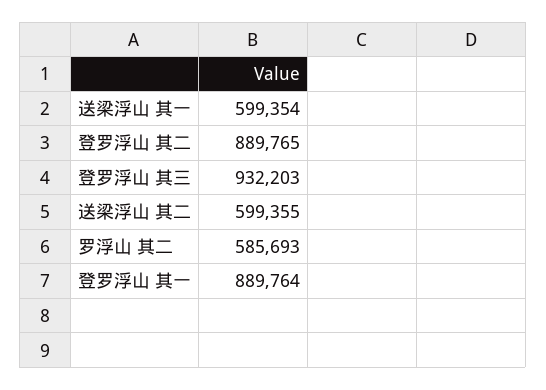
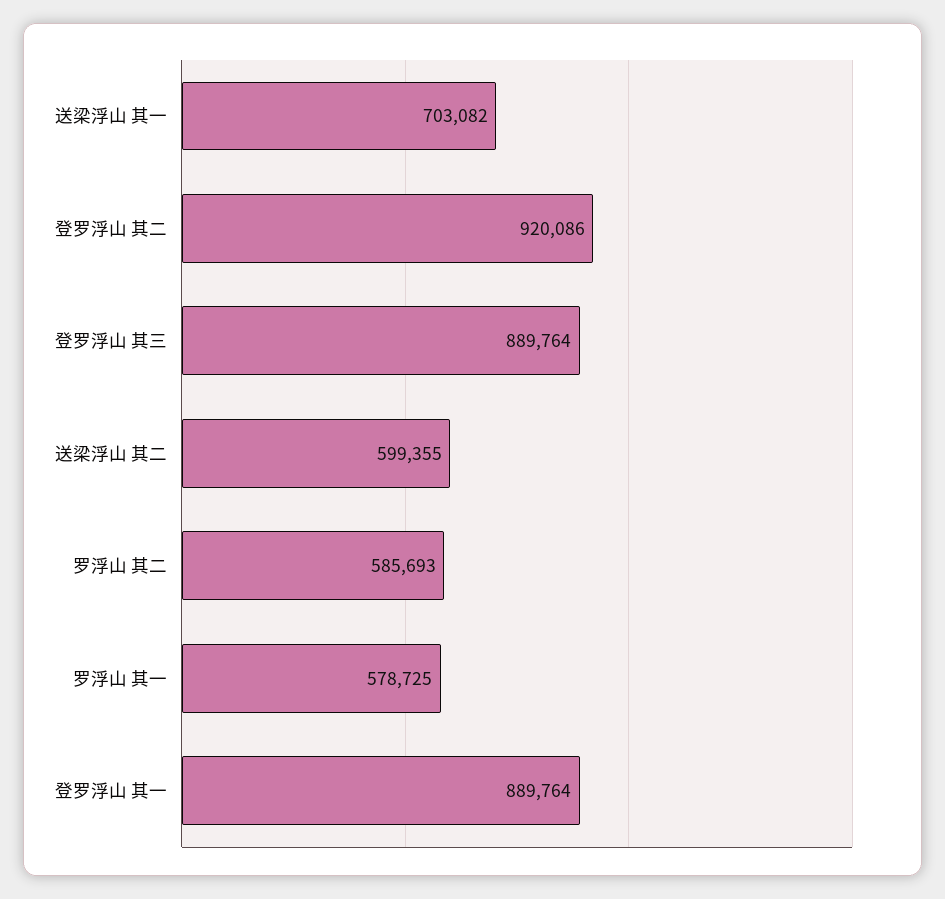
  {
-   "送梁浮山 其一": 599354,
+   "送梁浮山 其一": 703082,
-   "登罗浮山 其二": 889765,
+   "登罗浮山 其二": 920086,
-   "登罗浮山 其三": 932203,
+   "登罗浮山 其三": 889764,
    "送梁浮山 其二": 599355,
    "罗浮山 其二": 585693,
-   "登罗浮山 其一": 889764
+   "登罗浮山 其一": 889764,
+   "罗浮山 其一": 578725
  }

